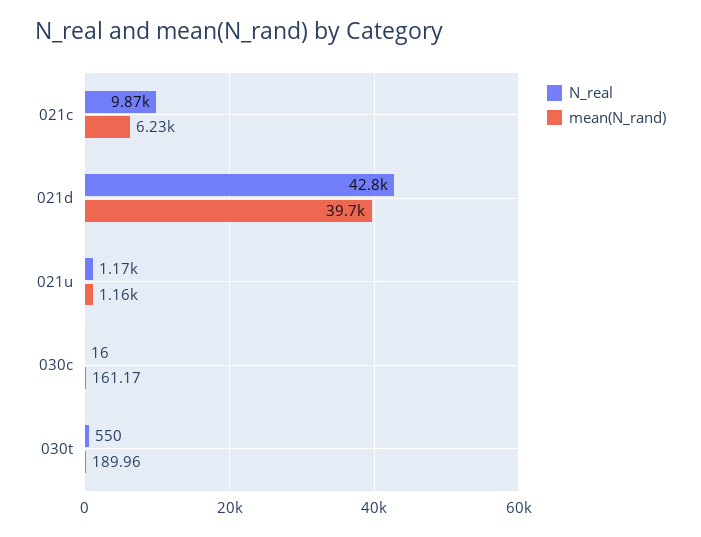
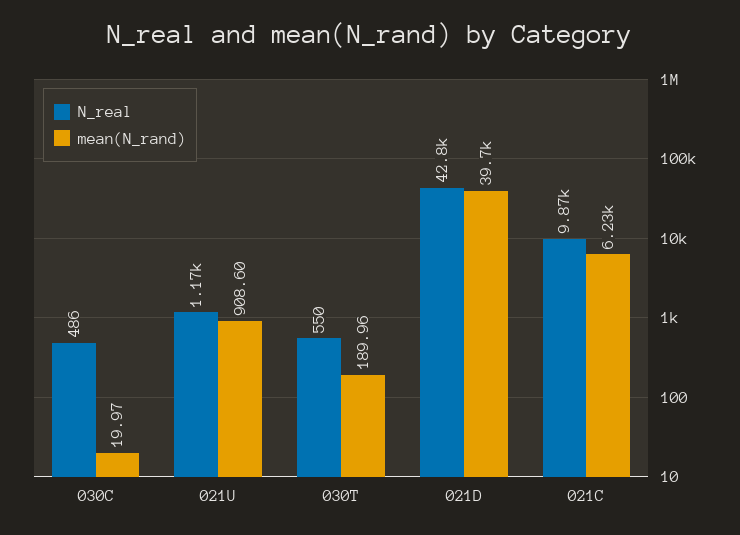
  {
    "N_real": {
      "021c": 9870,
      "021d": 42800,
      "021u": 1170,
-     "030c": 16,
+     "030c": 486,
      "030t": 550
    },
    "mean(N_rand)": {
      "021c": 6230,
      "021d": 39700,
-     "021u": 1160,
+     "021u": 908.6,
-     "030c": 161.17,
+     "030c": 19.97,
      "030t": 189.96
    }
  }

